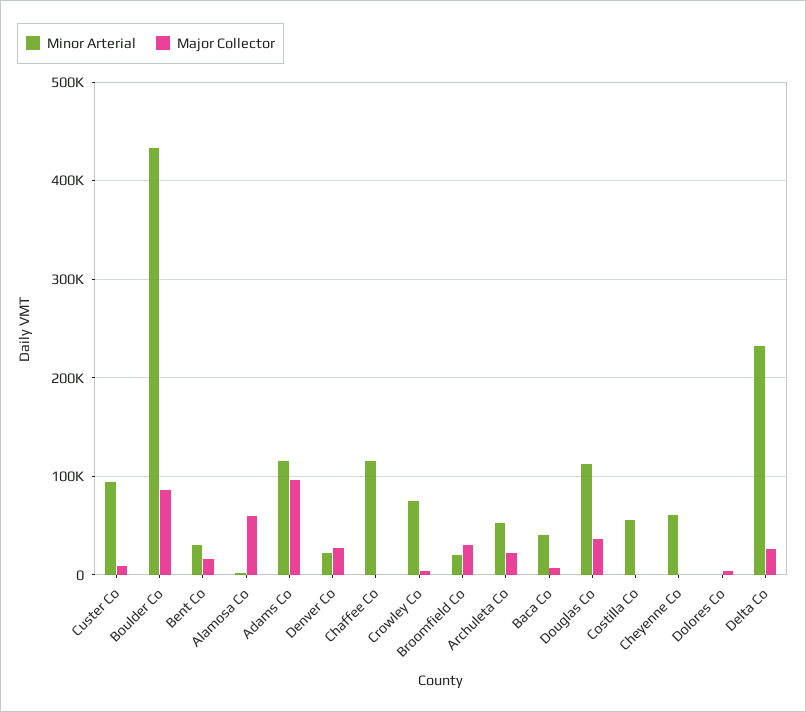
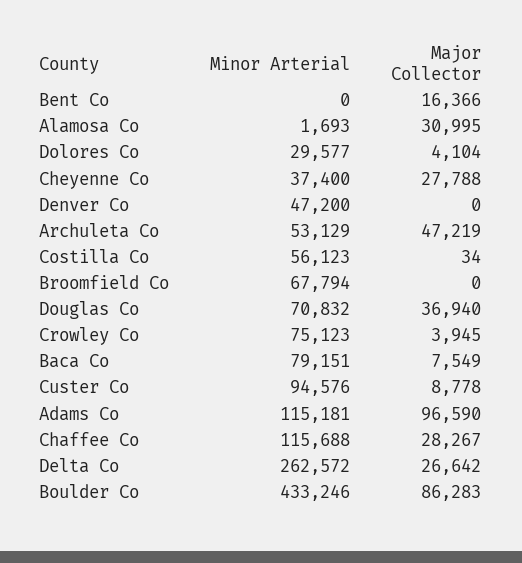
  {
    "Minor Arterial": {
      "Custer Co": 94576,
      "Boulder Co": 433246,
-     "Bent Co": 30000,
+     "Bent Co": 0,
      "Alamosa Co": 1693,
      "Adams Co": 115181,
-     "Denver Co": 20000,
+     "Denver Co": 47200,
      "Chaffee Co": 115688,
      "Crowley Co": 75123,
-     "Broomfield Co": 20000,
+     "Broomfield Co": 67794,
      "Archuleta Co": 53129,
-     "Baca Co": 40000,
+     "Baca Co": 79151,
-     "Douglas Co": 110000,
+     "Douglas Co": 70832,
      "Costilla Co": 56123,
-     "Cheyenne Co": 60000,
+     "Cheyenne Co": 37400,
-     "Dolores Co": 0,
+     "Dolores Co": 29577,
-     "Delta Co": 230000
+     "Delta Co": 262572
    },
    "Major Collector": {
      "Custer Co": 8778,
      "Boulder Co": 86283,
      "Bent Co": 16366,
-     "Alamosa Co": 60000,
+     "Alamosa Co": 30995,
      "Adams Co": 96590,
-     "Denver Co": 30000,
+     "Denver Co": 0,
-     "Chaffee Co": 0,
+     "Chaffee Co": 28267,
      "Crowley Co": 3945,
-     "Broomfield Co": 30000,
+     "Broomfield Co": 0,
-     "Archuleta Co": 20000,
+     "Archuleta Co": 47219,
      "Baca Co": 7549,
      "Douglas Co": 36940,
      "Costilla Co": 34,
-     "Cheyenne Co": 0,
+     "Cheyenne Co": 27788,
      "Dolores Co": 4104,
      "Delta Co": 26642
    }
  }

